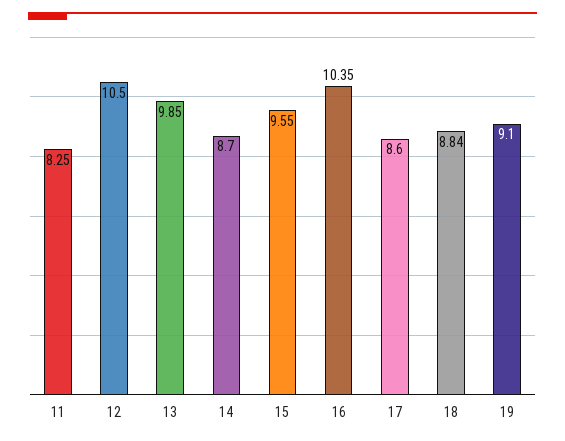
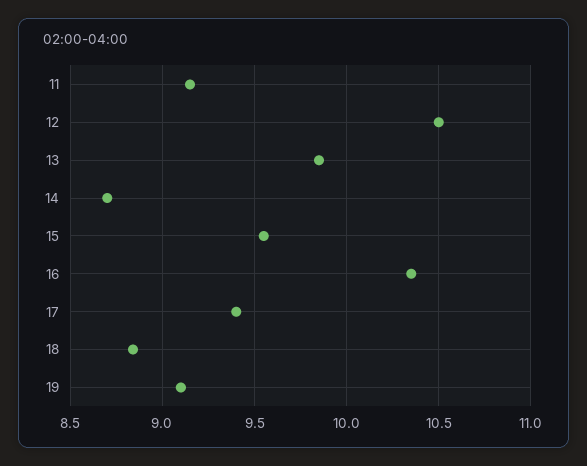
  {
-   "11": 8.25,
+   "11": 9.15,
    "12": 10.5,
    "13": 9.85,
    "14": 8.7,
    "15": 9.55,
    "16": 10.35,
-   "17": 8.6,
+   "17": 9.4,
    "18": 8.84,
    "19": 9.1
  }

